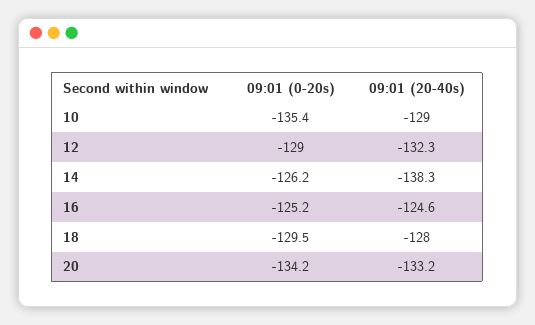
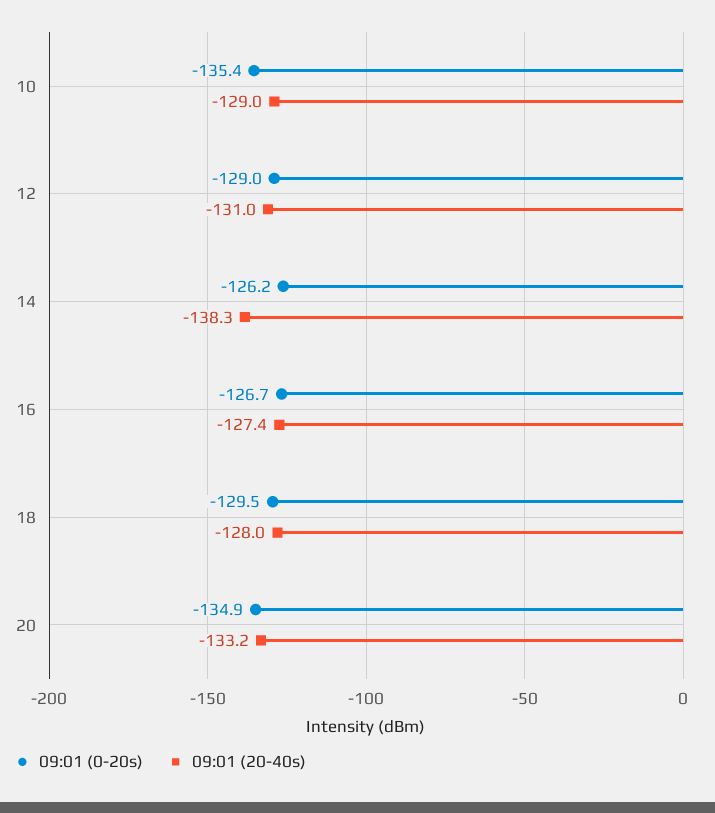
  {
    "09:01 (0-20s)": {
      "10": -135.4,
      "12": -129,
      "14": -126.2,
-     "16": -125.2,
+     "16": -126.7,
      "18": -129.5,
-     "20": -134.2
+     "20": -134.9
    },
    "09:01 (20-40s)": {
      "10": -129,
-     "12": -132.3,
+     "12": -131,
      "14": -138.3,
-     "16": -124.6,
+     "16": -127.4,
      "18": -128,
      "20": -133.2
    }
  }

